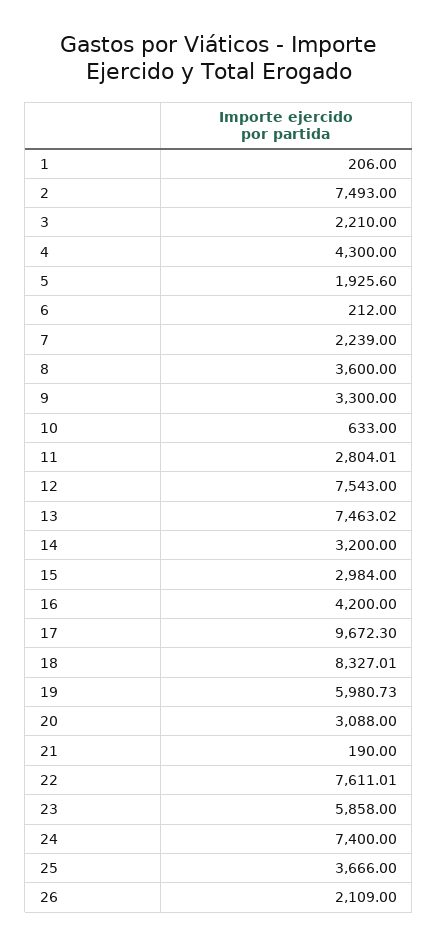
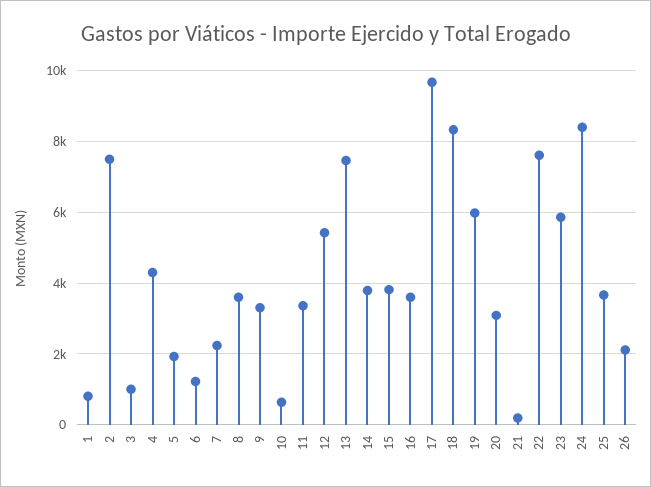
  {
-   "1": 206,
+   "1": 800,
    "2": 7493,
-   "3": 2210,
+   "3": 1000,
    "4": 4300,
    "5": 1925.6,
-   "6": 212,
+   "6": 1200,
    "7": 2239,
    "8": 3600,
    "9": 3300,
    "10": 633,
-   "11": 2804.01,
+   "11": 3400,
-   "12": 7543,
+   "12": 5400,
    "13": 7463.02,
-   "14": 3200,
+   "14": 3800,
-   "15": 2984,
+   "15": 3800,
-   "16": 4200,
+   "16": 3600,
    "17": 9672.3,
    "18": 8327.01,
    "19": 5980.73,
    "20": 3088,
    "21": 190,
    "22": 7611.01,
    "23": 5858,
-   "24": 7400,
+   "24": 8400,
    "25": 3666,
    "26": 2109
  }

